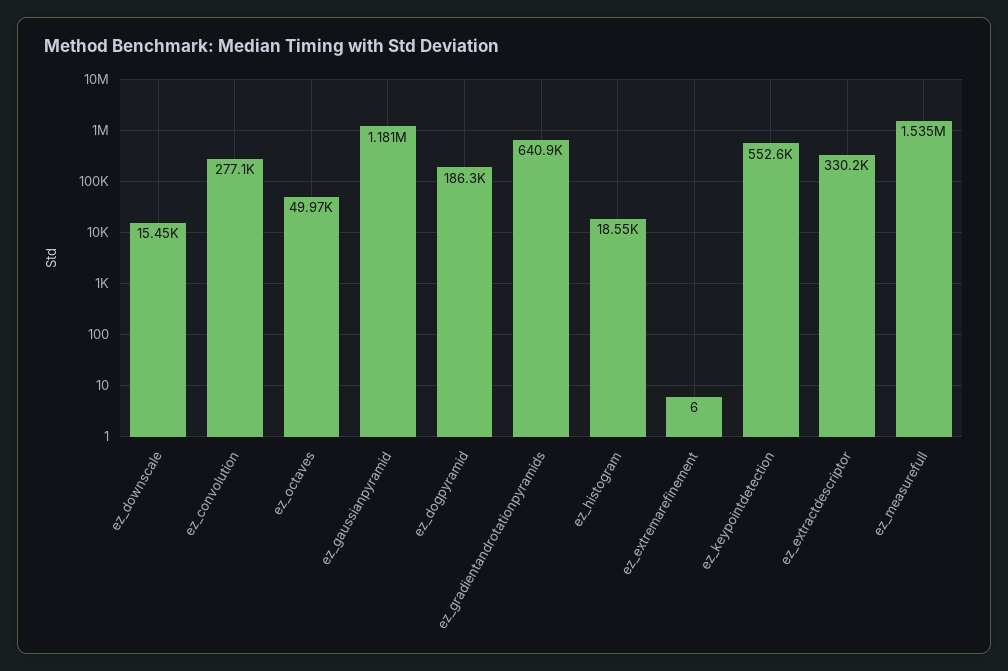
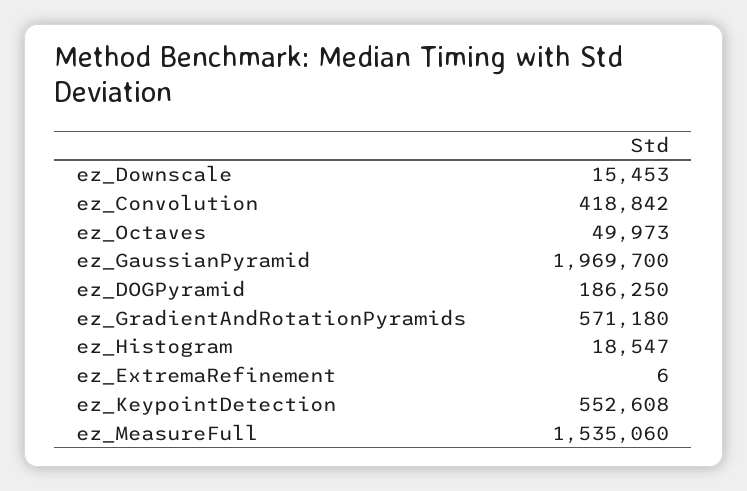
  {
    "ez_downscale": 15453,
-   "ez_convolution": 277100,
+   "ez_convolution": 418842,
    "ez_octaves": 49973,
-   "ez_gaussianpyramid": 1181000,
+   "ez_gaussianpyramid": 1969700,
    "ez_dogpyramid": 186250,
-   "ez_gradientandrotationpyramids": 640900,
+   "ez_gradientandrotationpyramids": 571180,
    "ez_histogram": 18547,
    "ez_extremarefinement": 6,
    "ez_keypointdetection": 552608,
-   "ez_extractdescriptor": 330200,
    "ez_measurefull": 1535060
  }

